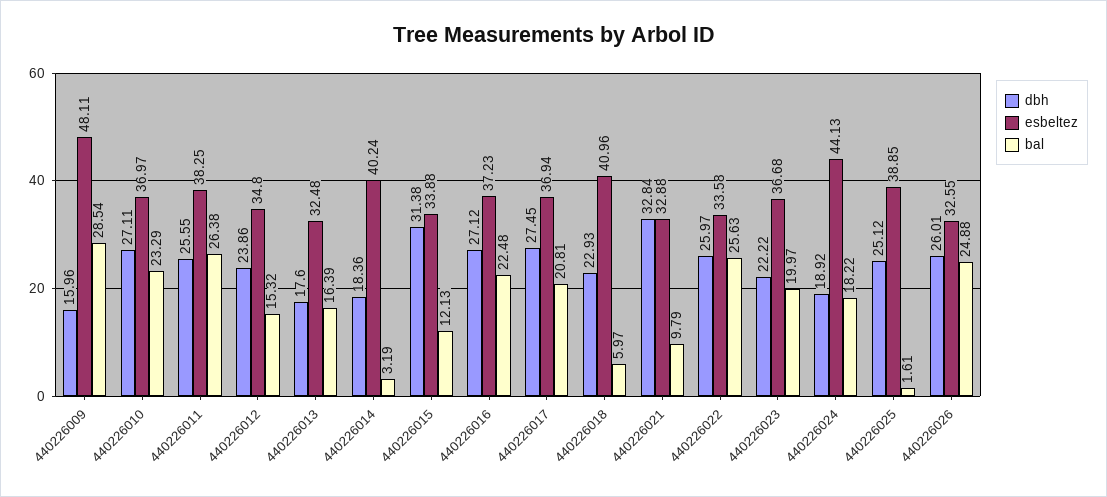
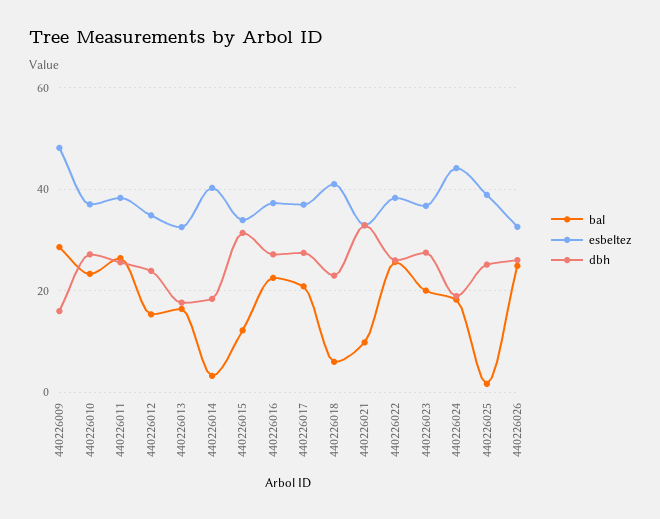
  {
    "dbh": {
      "440226009": 15.96,
      "440226010": 27.11,
      "440226011": 25.55,
      "440226012": 23.86,
      "440226013": 17.6,
      "440226014": 18.36,
      "440226015": 31.38,
      "440226016": 27.12,
      "440226017": 27.45,
      "440226018": 22.93,
      "440226021": 32.84,
      "440226022": 25.97,
-     "440226023": 22.22,
+     "440226023": 28,
      "440226024": 18.92,
      "440226025": 25.12,
      "440226026": 26.01
    },
    "esbeltez": {
      "440226009": 48.11,
      "440226010": 36.97,
      "440226011": 38.25,
      "440226012": 34.8,
      "440226013": 32.48,
      "440226014": 40.24,
      "440226015": 33.88,
      "440226016": 37.23,
      "440226017": 36.94,
      "440226018": 40.96,
      "440226021": 32.88,
-     "440226022": 33.58,
+     "440226022": 38,
      "440226023": 36.68,
      "440226024": 44.13,
      "440226025": 38.85,
      "440226026": 32.55
    },
    "bal": {
      "440226009": 28.54,
      "440226010": 23.29,
      "440226011": 26.38,
      "440226012": 15.32,
      "440226013": 16.39,
      "440226014": 3.19,
      "440226015": 12.13,
      "440226016": 22.48,
      "440226017": 20.81,
      "440226018": 5.97,
      "440226021": 9.79,
      "440226022": 25.63,
      "440226023": 19.97,
      "440226024": 18.22,
      "440226025": 1.61,
      "440226026": 24.88
    }
  }

